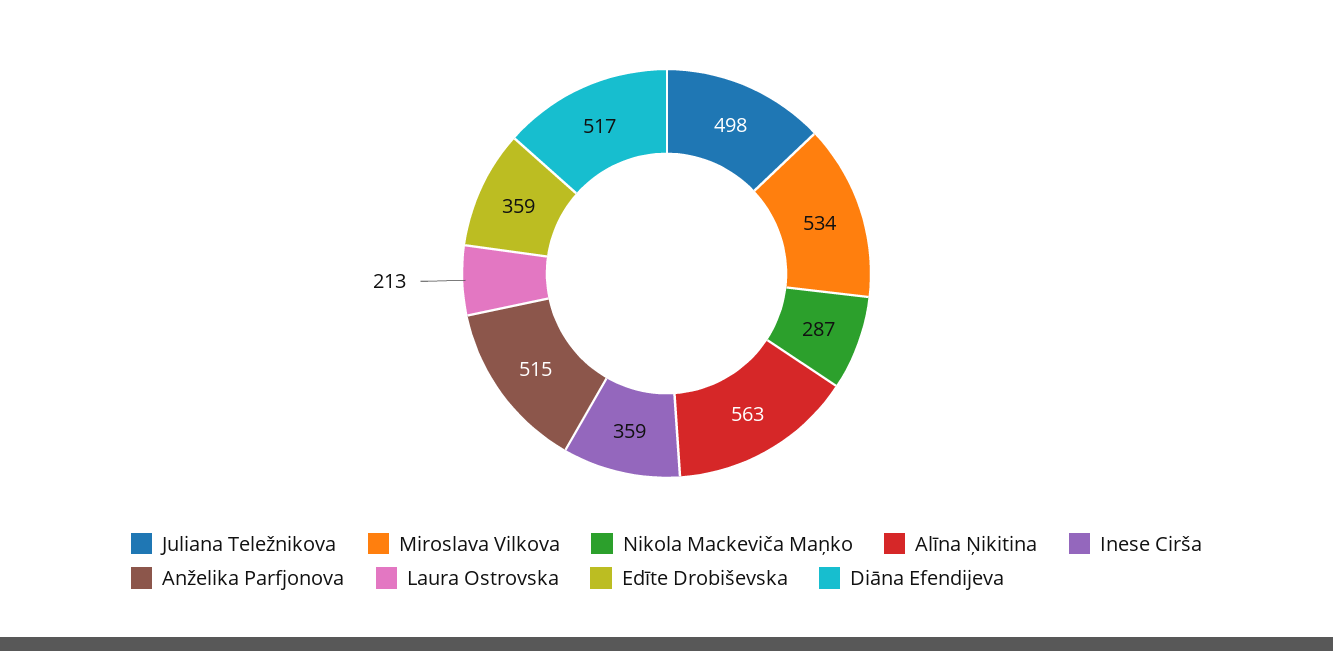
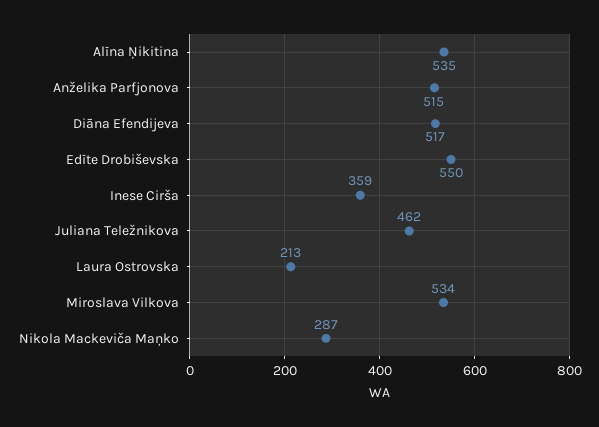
  {
-   "Juliana Teležnikova": 498,
+   "Juliana Teležnikova": 462,
    "Miroslava Vilkova": 534,
    "Nikola Mackeviča Maņko": 287,
-   "Alīna Ņikitina": 563,
+   "Alīna Ņikitina": 535,
    "Inese Cirša": 359,
    "Anželika Parfjonova": 515,
    "Laura Ostrovska": 213,
-   "Edīte Drobiševska": 359,
+   "Edīte Drobiševska": 550,
    "Diāna Efendijeva": 517
  }

